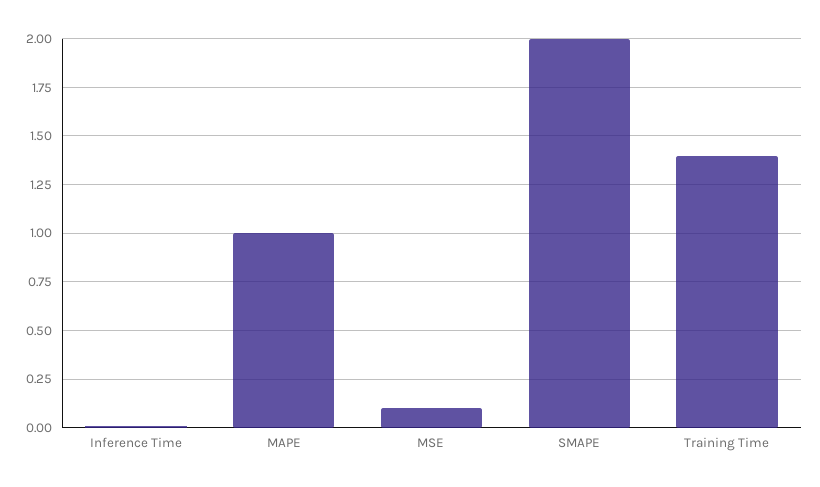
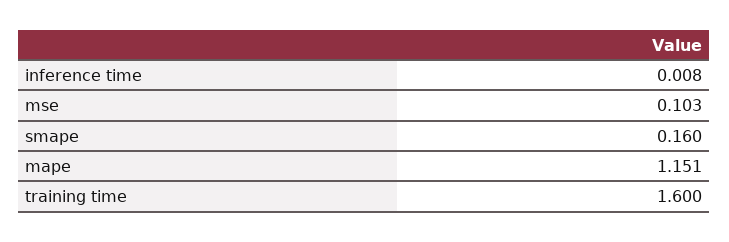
  {
    "Inference Time": 0.008,
-   "MAPE": 1,
+   "MAPE": 1.151,
    "MSE": 0.103,
-   "SMAPE": 2,
+   "SMAPE": 0.16,
-   "Training Time": 1.4
+   "Training Time": 1.6
  }

